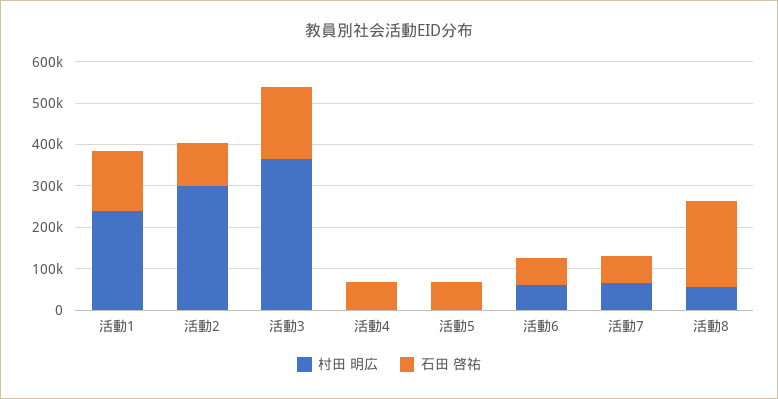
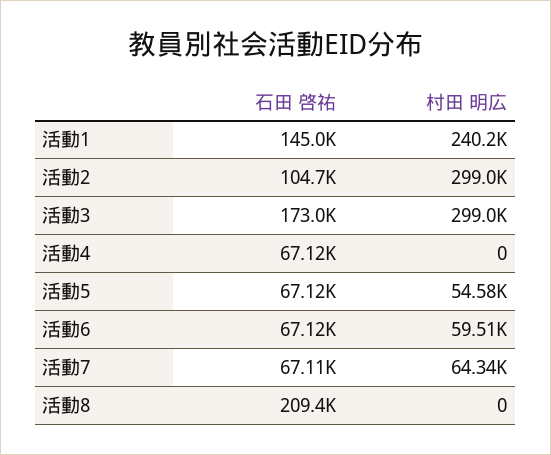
  {
    "村田 明広": {
      "活動1": 240200,
      "活動2": 299000,
-     "活動3": 360000,
+     "活動3": 299000,
      "活動4": 0,
-     "活動5": 0,
+     "活動5": 54580,
      "活動6": 59510,
      "活動7": 64340,
-     "活動8": 60000
+     "活動8": 0
    },
    "石田 啓祐": {
      "活動1": 145000,
      "活動2": 104700,
      "活動3": 173000,
      "活動4": 67120,
      "活動5": 67120,
      "活動6": 67120,
      "活動7": 67110,
      "活動8": 209400
    }
  }

